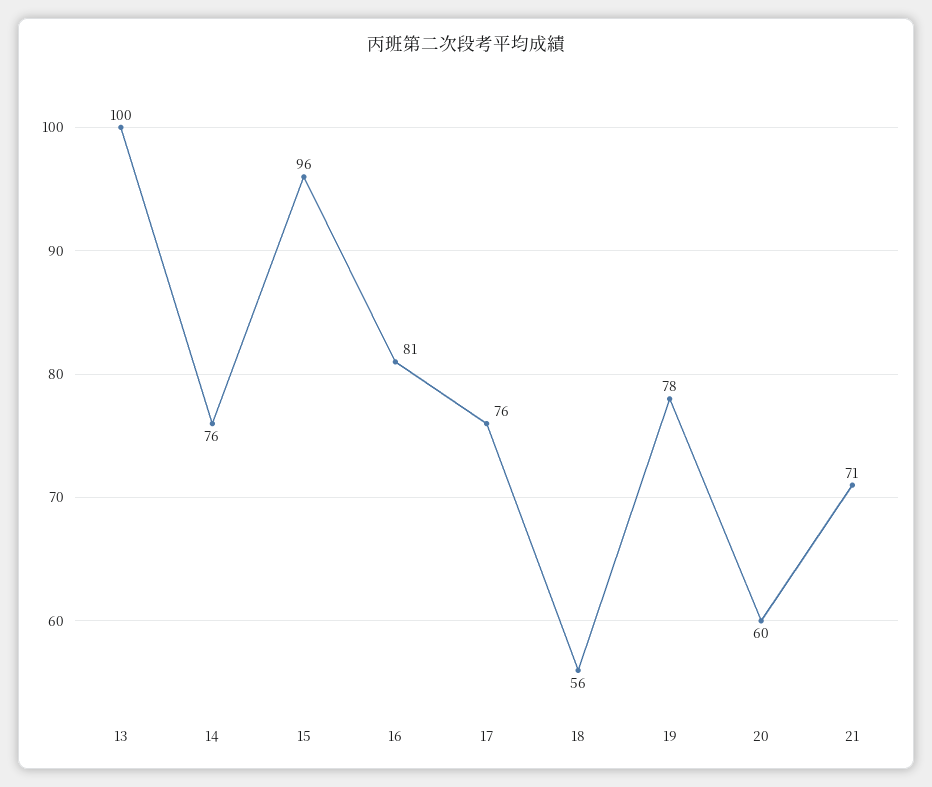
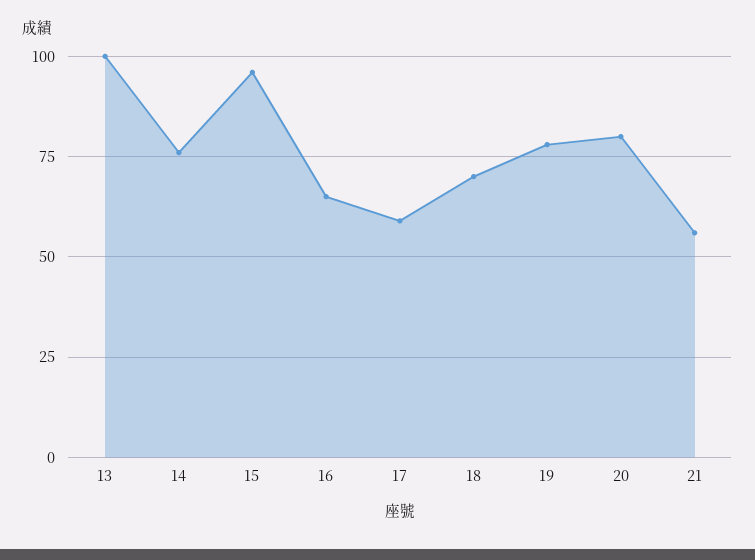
  {
    "13": 100,
    "14": 76,
    "15": 96,
-   "16": 81,
+   "16": 65,
-   "17": 76,
+   "17": 60,
-   "18": 56,
+   "18": 70,
    "19": 78,
-   "20": 60,
+   "20": 80,
-   "21": 71
+   "21": 55
  }

